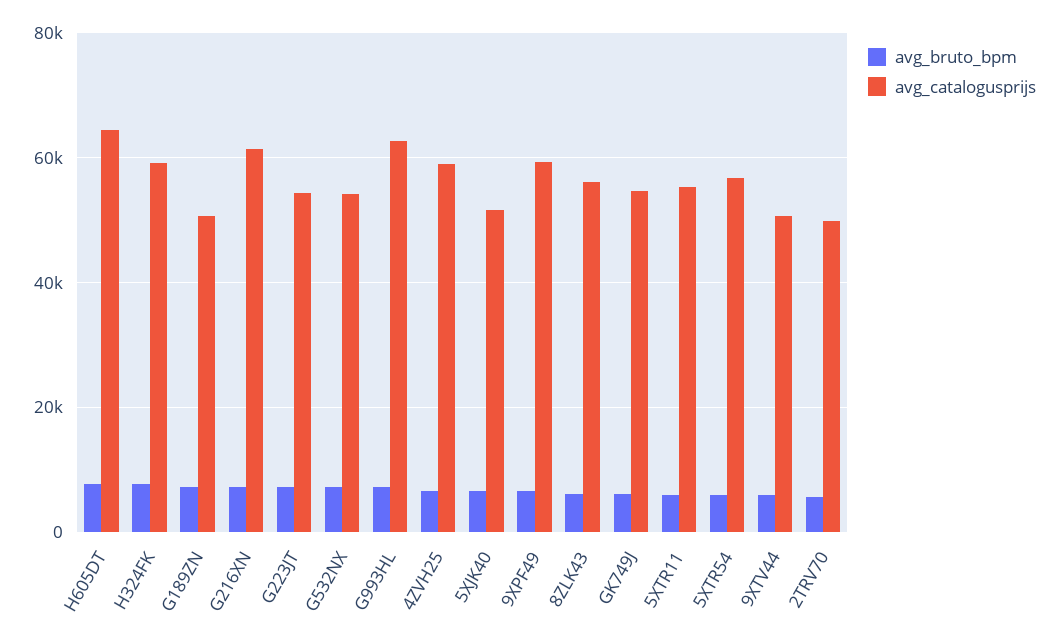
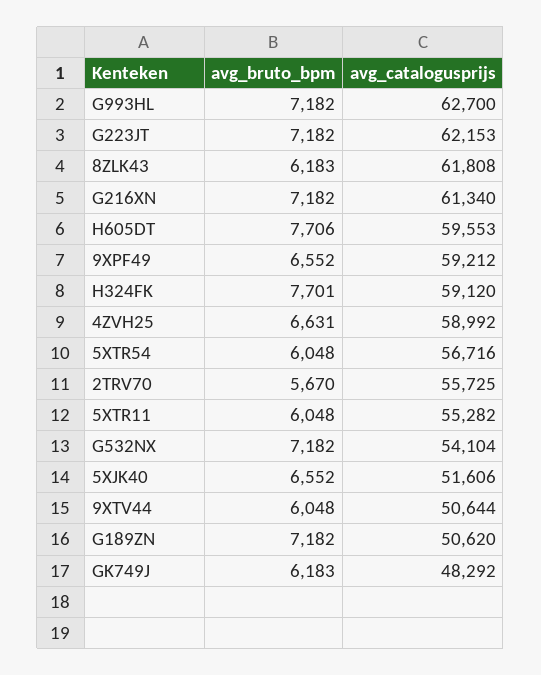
  {
    "avg_bruto_bpm": {
      "H605DT": 7706,
      "H324FK": 7701,
      "G189ZN": 7182,
      "G216XN": 7182,
      "G223JT": 7182,
      "G532NX": 7182,
      "G993HL": 7182,
      "4ZVH25": 6631,
      "5XJK40": 6552,
      "9XPF49": 6552,
      "8ZLK43": 6183,
      "GK749J": 6183,
      "5XTR11": 6048,
      "5XTR54": 6048,
      "9XTV44": 6048,
      "2TRV70": 5670
    },
    "avg_catalogusprijs": {
-     "H605DT": 64000,
+     "H605DT": 59553,
      "H324FK": 59120,
      "G189ZN": 50620,
      "G216XN": 61340,
-     "G223JT": 54000,
+     "G223JT": 62153,
      "G532NX": 54104,
      "G993HL": 62700,
      "4ZVH25": 58992,
      "5XJK40": 51606,
      "9XPF49": 59212,
-     "8ZLK43": 56000,
+     "8ZLK43": 61808,
-     "GK749J": 54000,
+     "GK749J": 48292,
      "5XTR11": 55282,
      "5XTR54": 56716,
      "9XTV44": 50644,
-     "2TRV70": 50000
+     "2TRV70": 55725
    }
  }

